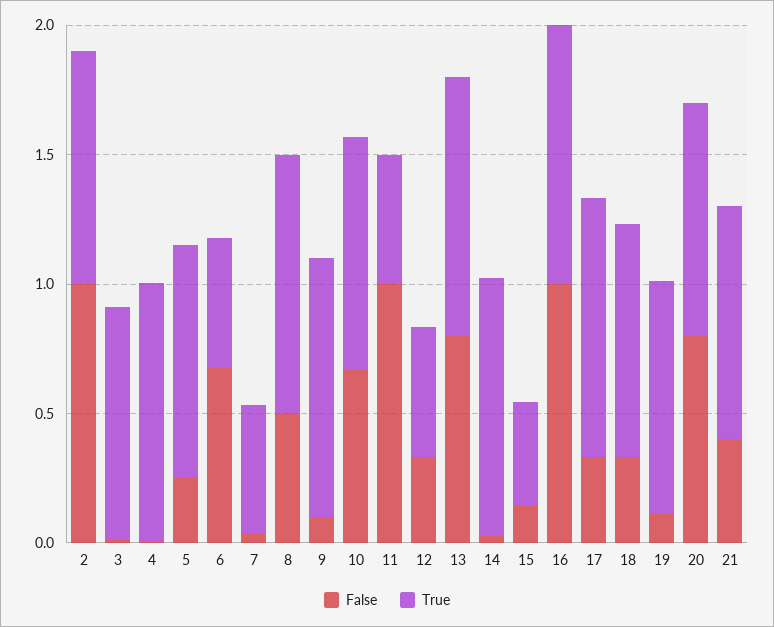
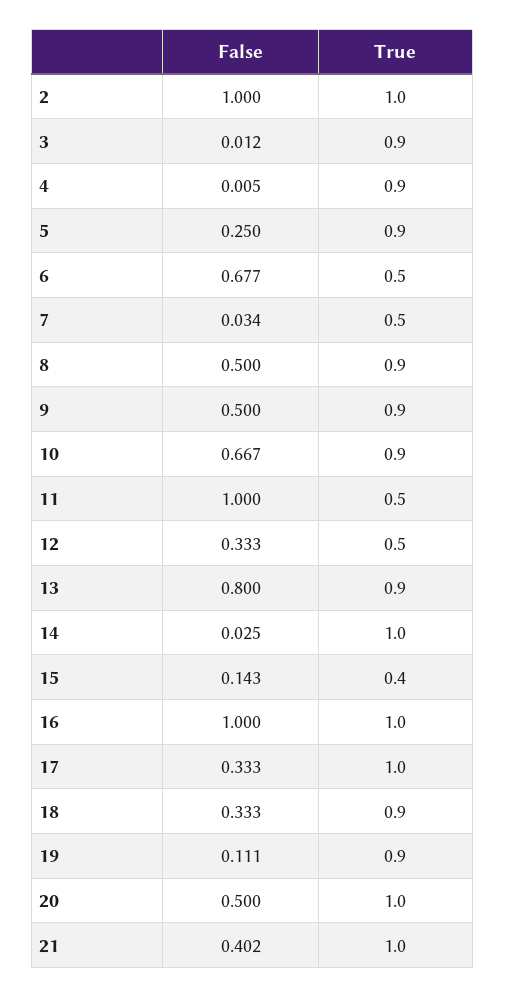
  {
    "False": {
      "2": 1,
      "3": 0.012,
      "4": 0.005,
      "5": 0.25,
      "6": 0.677,
      "7": 0.034,
      "8": 0.5,
-     "9": 0.1,
+     "9": 0.5,
      "10": 0.667,
      "11": 1,
      "12": 0.333,
      "13": 0.8,
      "14": 0.025,
      "15": 0.143,
      "16": 1,
      "17": 0.333,
      "18": 0.333,
      "19": 0.111,
-     "20": 0.8,
+     "20": 0.5,
      "21": 0.402
    },
    "True": {
-     "2": 0.9,
+     "2": 1,
      "3": 0.9,
-     "4": 1,
+     "4": 0.9,
      "5": 0.9,
      "6": 0.5,
      "7": 0.5,
-     "8": 1,
+     "8": 0.9,
-     "9": 1,
+     "9": 0.9,
      "10": 0.9,
      "11": 0.5,
      "12": 0.5,
-     "13": 1,
+     "13": 0.9,
      "14": 1,
      "15": 0.4,
      "16": 1,
      "17": 1,
      "18": 0.9,
      "19": 0.9,
-     "20": 0.9,
+     "20": 1,
-     "21": 0.9
+     "21": 1
    }
  }

